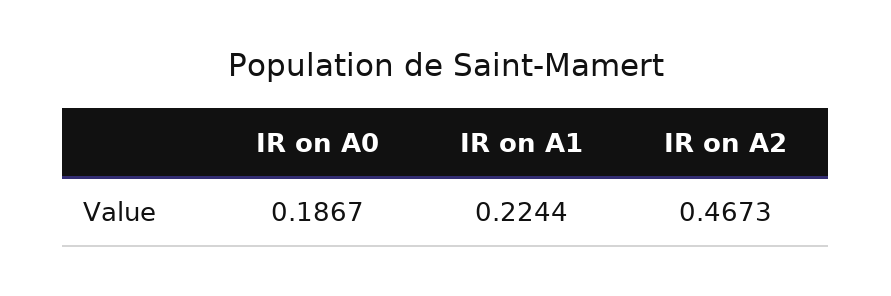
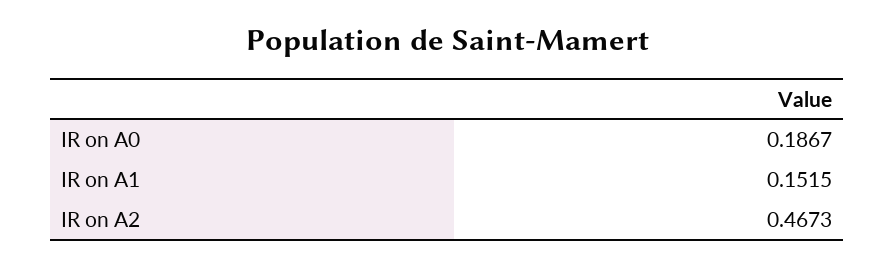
  {
    "IR on A0": 0.1867,
-   "IR on A1": 0.2244,
+   "IR on A1": 0.1515,
    "IR on A2": 0.4673
  }

